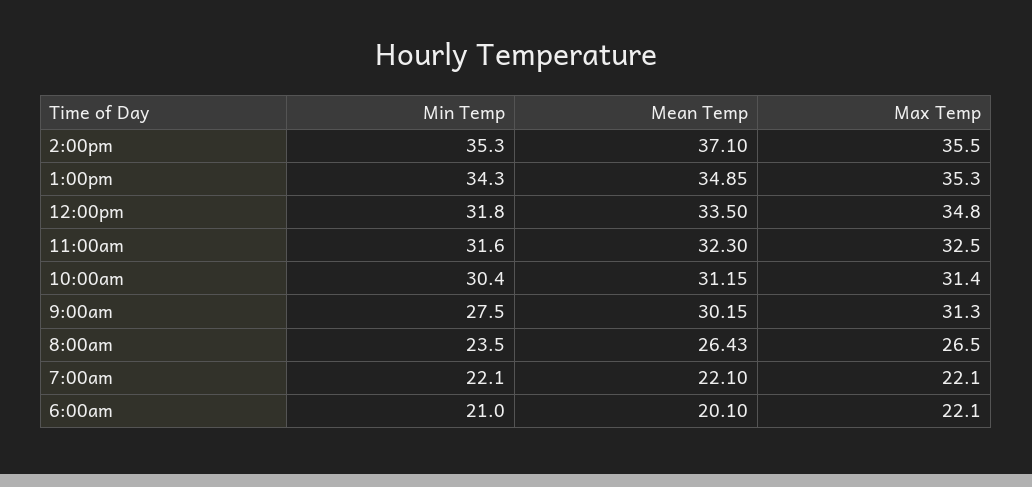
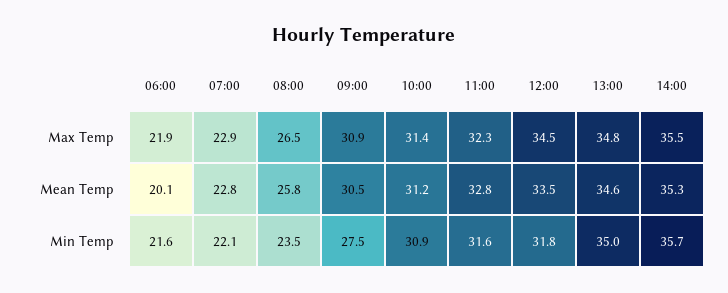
  {
    "Min Temp": {
-     "2:00pm": 35.3,
+     "2:00pm": 35.7,
-     "1:00pm": 34.3,
+     "1:00pm": 35,
      "12:00pm": 31.8,
      "11:00am": 31.6,
-     "10:00am": 30.4,
+     "10:00am": 30.9,
      "9:00am": 27.5,
      "8:00am": 23.5,
      "7:00am": 22.1,
-     "6:00am": 21
+     "6:00am": 21.6
    },
    "Mean Temp": {
-     "2:00pm": 37.1,
+     "2:00pm": 35.3,
-     "1:00pm": 34.85,
+     "1:00pm": 34.6,
      "12:00pm": 33.5,
-     "11:00am": 32.3,
+     "11:00am": 32.8,
      "10:00am": 31.15,
-     "9:00am": 30.15,
+     "9:00am": 30.5,
-     "8:00am": 26.43,
+     "8:00am": 25.8,
-     "7:00am": 22.1,
+     "7:00am": 22.8,
      "6:00am": 20.1
    },
    "Max Temp": {
      "2:00pm": 35.5,
-     "1:00pm": 35.3,
+     "1:00pm": 34.8,
-     "12:00pm": 34.8,
+     "12:00pm": 34.5,
-     "11:00am": 32.5,
+     "11:00am": 32.3,
      "10:00am": 31.4,
-     "9:00am": 31.3,
+     "9:00am": 30.9,
      "8:00am": 26.5,
-     "7:00am": 22.1,
+     "7:00am": 22.9,
-     "6:00am": 22.1
+     "6:00am": 21.9
    }
  }

